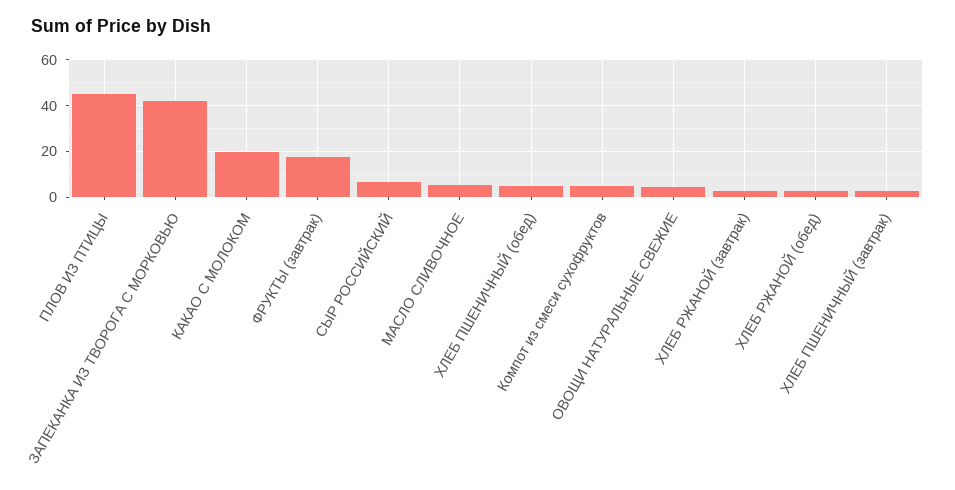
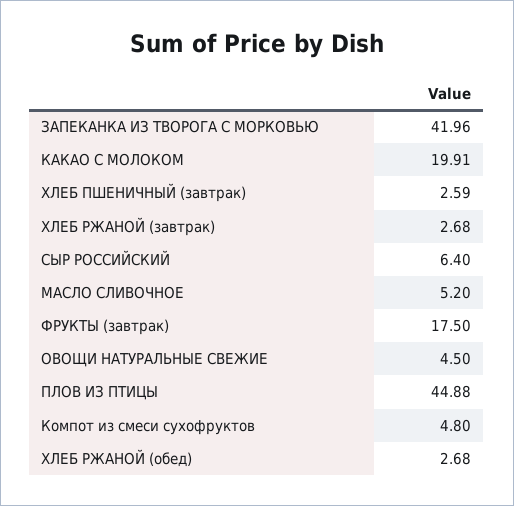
  {
    "ПЛОВ ИЗ ПТИЦЫ": 44.88,
    "ЗАПЕКАНКА ИЗ ТВОРОГА С МОРКОВЬЮ": 41.96,
    "КАКАО С МОЛОКОМ": 19.91,
    "ФРУКТЫ (завтрак)": 17.5,
    "СЫР РОССИЙСКИЙ": 6.4,
    "МАСЛО СЛИВОЧНОЕ": 5.2,
-   "ХЛЕБ ПШЕНИЧНЫЙ (обед)": 5,
    "Компот из смеси сухофруктов": 4.8,
    "ОВОЩИ НАТУРАЛЬНЫЕ СВЕЖИЕ": 4.5,
    "ХЛЕБ РЖАНОЙ (завтрак)": 2.68,
    "ХЛЕБ РЖАНОЙ (обед)": 2.68,
    "ХЛЕБ ПШЕНИЧНЫЙ (завтрак)": 2.59
  }

